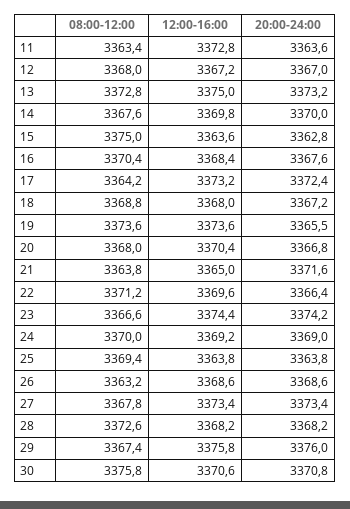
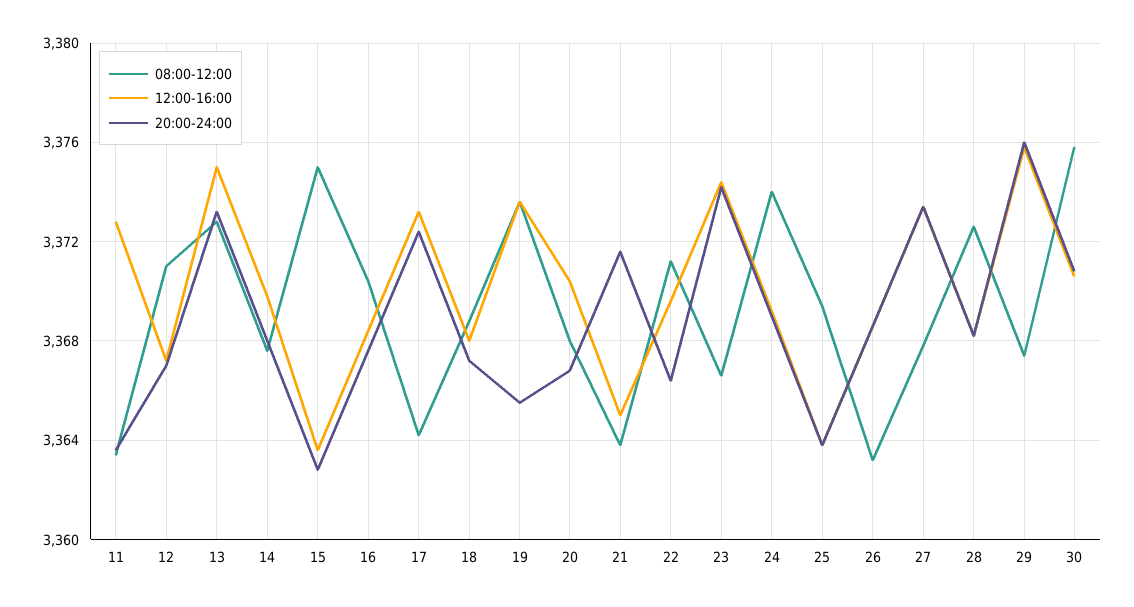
  {
    "08:00-12:00": {
      "11": 3363.4,
-     "12": 3368,
+     "12": 3371,
      "13": 3372.8,
      "14": 3367.6,
      "15": 3375,
      "16": 3370.4,
      "17": 3364.2,
      "18": 3368.8,
      "19": 3373.6,
      "20": 3368,
      "21": 3363.8,
      "22": 3371.2,
      "23": 3366.6,
-     "24": 3370,
+     "24": 3374,
      "25": 3369.4,
      "26": 3363.2,
      "27": 3367.8,
      "28": 3372.6,
      "29": 3367.4,
      "30": 3375.8
    },
    "12:00-16:00": {
      "11": 3372.8,
      "12": 3367.2,
      "13": 3375,
      "14": 3369.8,
      "15": 3363.6,
      "16": 3368.4,
      "17": 3373.2,
      "18": 3368,
      "19": 3373.6,
      "20": 3370.4,
      "21": 3365,
      "22": 3369.6,
      "23": 3374.4,
      "24": 3369.2,
      "25": 3363.8,
      "26": 3368.6,
      "27": 3373.4,
      "28": 3368.2,
      "29": 3375.8,
      "30": 3370.6
    },
    "20:00-24:00": {
      "11": 3363.6,
      "12": 3367,
      "13": 3373.2,
-     "14": 3370,
+     "14": 3368,
      "15": 3362.8,
      "16": 3367.6,
      "17": 3372.4,
      "18": 3367.2,
      "19": 3365.5,
      "20": 3366.8,
      "21": 3371.6,
      "22": 3366.4,
      "23": 3374.2,
      "24": 3369,
      "25": 3363.8,
      "26": 3368.6,
      "27": 3373.4,
      "28": 3368.2,
      "29": 3376,
      "30": 3370.8
    }
  }

